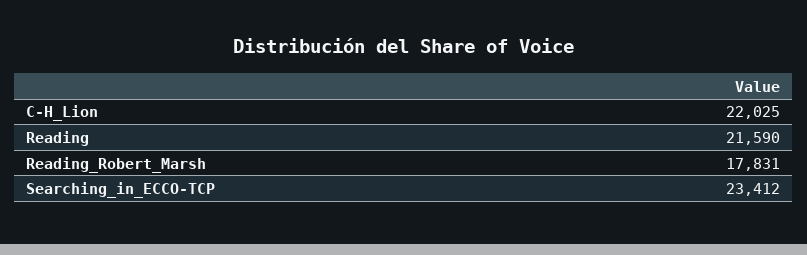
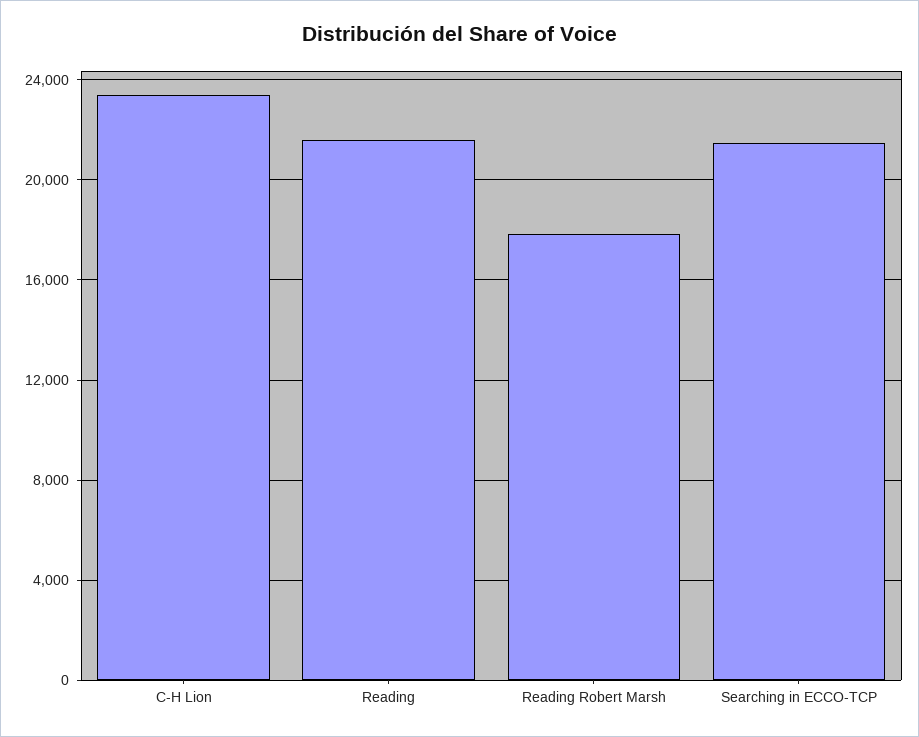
  {
-   "C-H_Lion": 22025,
+   "C-H_Lion": 23500,
    "Reading": 21590,
    "Reading_Robert_Marsh": 17831,
-   "Searching_in_ECCO-TCP": 23412
+   "Searching_in_ECCO-TCP": 21500
  }

